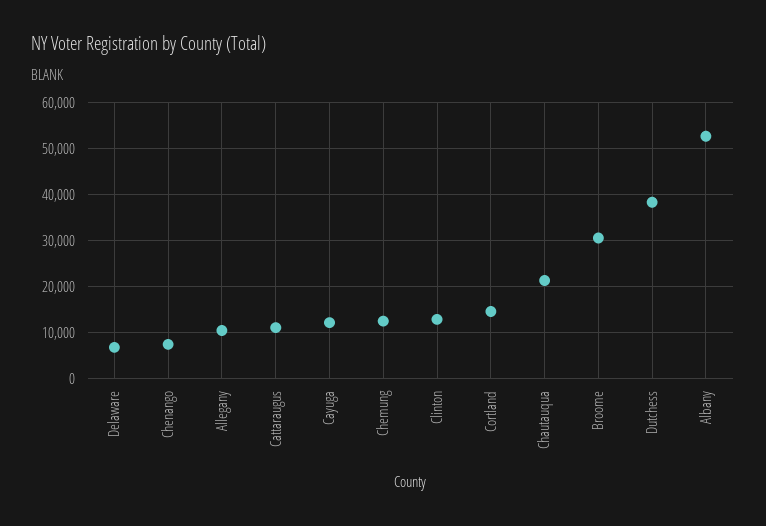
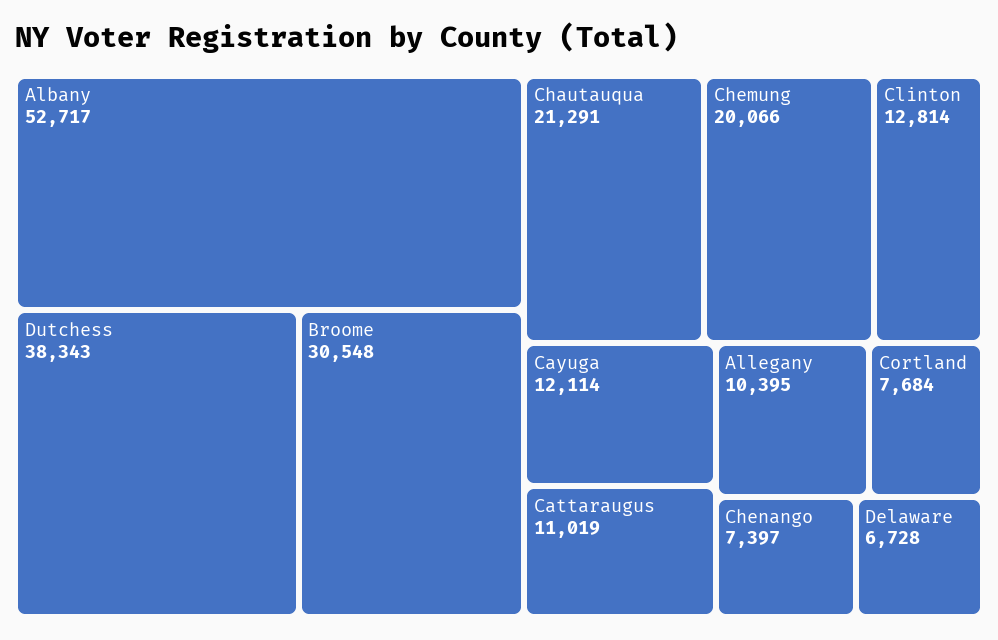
  {
    "Delaware": 6728,
    "Chenango": 7397,
    "Allegany": 10395,
    "Cattaraugus": 11019,
    "Cayuga": 12114,
-   "Chemung": 12000,
+   "Chemung": 20066,
    "Clinton": 12814,
-   "Cortland": 14000,
+   "Cortland": 7684,
    "Chautauqua": 21291,
    "Broome": 30548,
    "Dutchess": 38343,
    "Albany": 52717
  }

